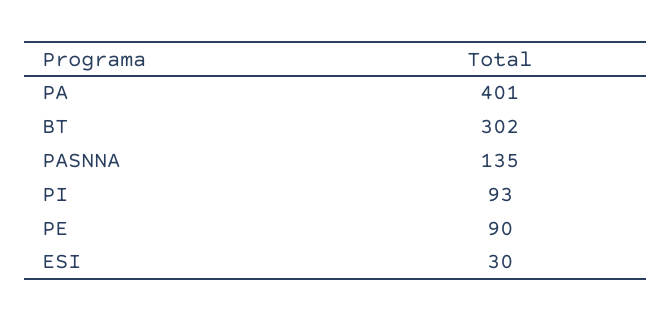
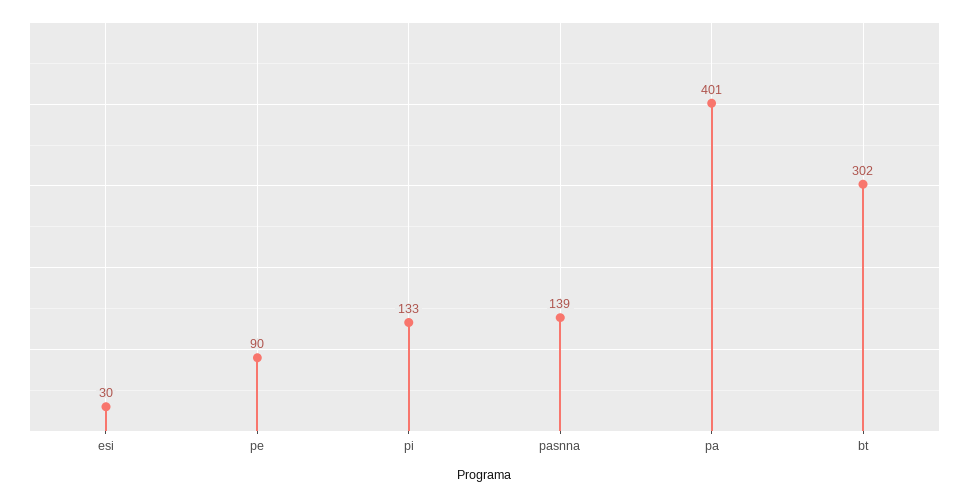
  {
    "PA": 401,
    "BT": 302,
-   "PASNNA": 135,
+   "PASNNA": 139,
-   "PI": 93,
+   "PI": 133,
    "PE": 90,
    "ESI": 30
  }

